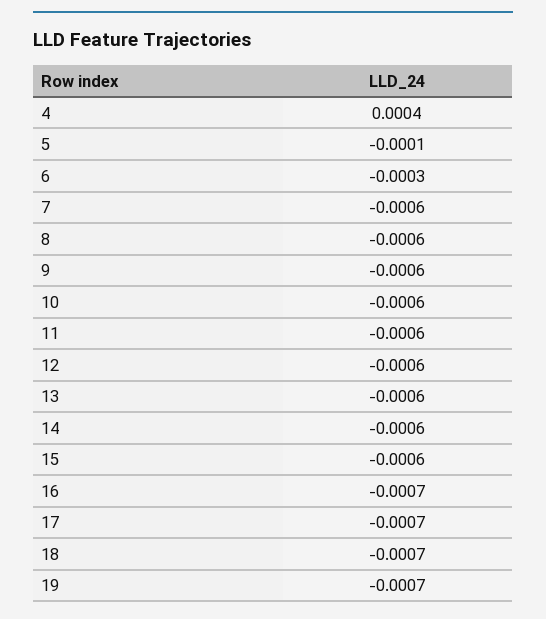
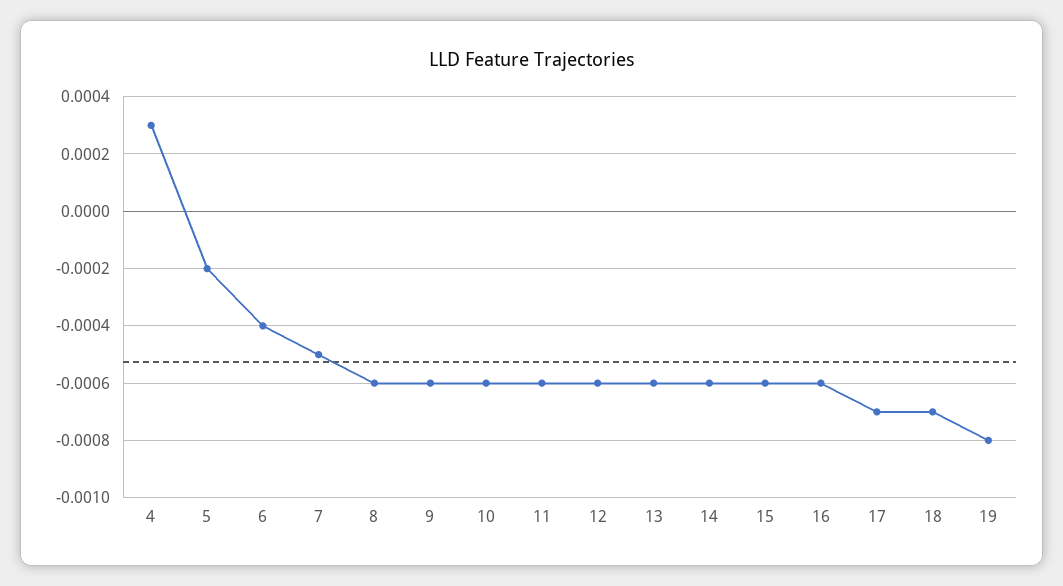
  {
-   "4": 0.0004,
+   "4": 0.0003,
-   "5": -0.0001,
+   "5": -0.0002,
-   "6": -0.0003,
+   "6": -0.0004,
-   "7": -0.0006,
+   "7": -0.0005,
    "8": -0.0006,
    "9": -0.0006,
    "10": -0.0006,
    "11": -0.0006,
    "12": -0.0006,
    "13": -0.0006,
    "14": -0.0006,
    "15": -0.0006,
-   "16": -0.0007,
+   "16": -0.0006,
    "17": -0.0007,
    "18": -0.0007,
-   "19": -0.0007
+   "19": -0.0008
  }

